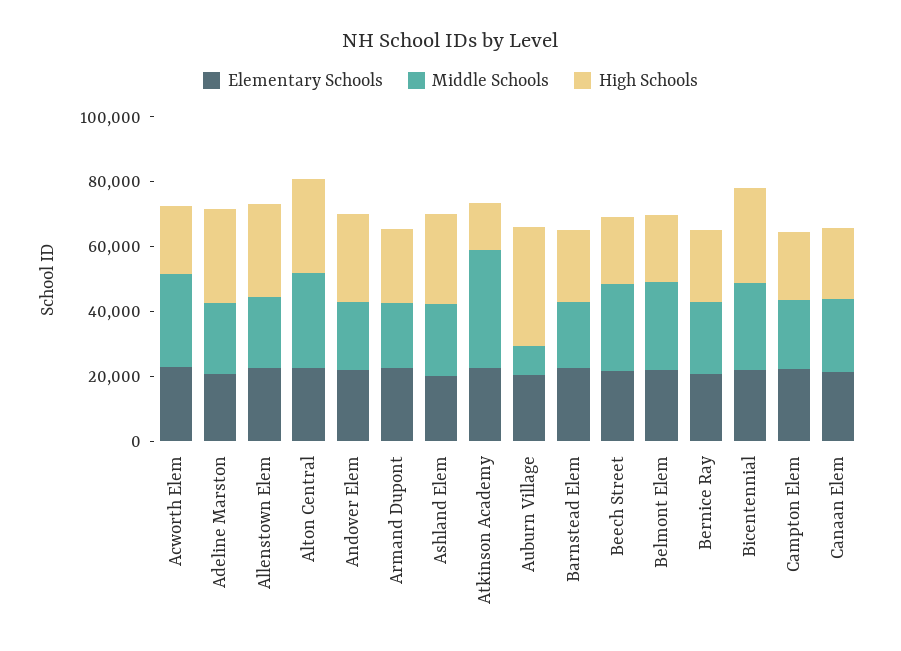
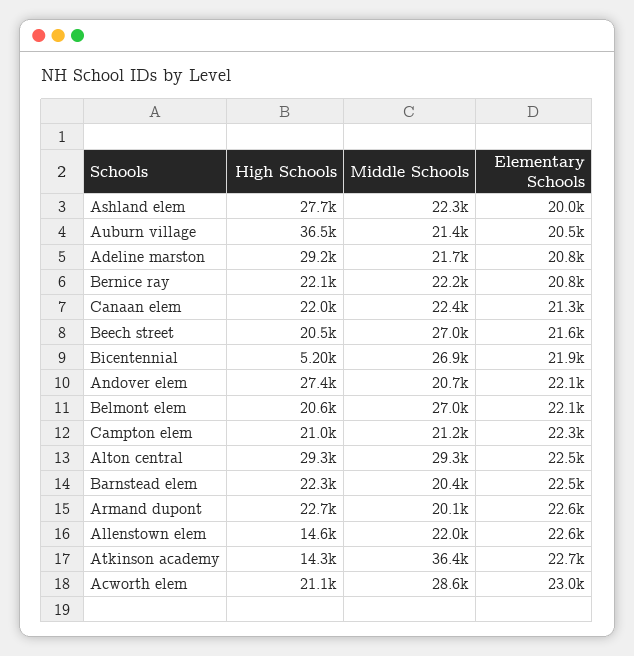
  {
    "Elementary Schools": {
      "Acworth Elem": 23000,
      "Adeline Marston": 20800,
      "Allenstown Elem": 22600,
      "Alton Central": 22500,
      "Andover Elem": 22100,
      "Armand Dupont": 22600,
      "Ashland Elem": 20000,
      "Atkinson Academy": 22700,
      "Auburn Village": 20500,
      "Barnstead Elem": 22500,
      "Beech Street": 21600,
      "Belmont Elem": 22100,
      "Bernice Ray": 20800,
      "Bicentennial": 21900,
      "Campton Elem": 22300,
      "Canaan Elem": 21300
    },
    "Middle Schools": {
      "Acworth Elem": 28600,
      "Adeline Marston": 21700,
      "Allenstown Elem": 22000,
      "Alton Central": 29300,
      "Andover Elem": 20700,
      "Armand Dupont": 20100,
      "Ashland Elem": 22300,
      "Atkinson Academy": 36400,
-     "Auburn Village": 10000,
+     "Auburn Village": 21400,
      "Barnstead Elem": 20400,
      "Beech Street": 27000,
      "Belmont Elem": 27000,
      "Bernice Ray": 22200,
      "Bicentennial": 26900,
      "Campton Elem": 21200,
      "Canaan Elem": 22400
    },
    "High Schools": {
      "Acworth Elem": 21100,
      "Adeline Marston": 29200,
-     "Allenstown Elem": 30000,
+     "Allenstown Elem": 14600,
      "Alton Central": 29300,
      "Andover Elem": 27400,
      "Armand Dupont": 22700,
      "Ashland Elem": 27700,
      "Atkinson Academy": 14300,
      "Auburn Village": 36500,
      "Barnstead Elem": 22300,
      "Beech Street": 20500,
      "Belmont Elem": 20600,
      "Bernice Ray": 22100,
-     "Bicentennial": 30000,
+     "Bicentennial": 5200,
      "Campton Elem": 21000,
      "Canaan Elem": 22000
    }
  }

